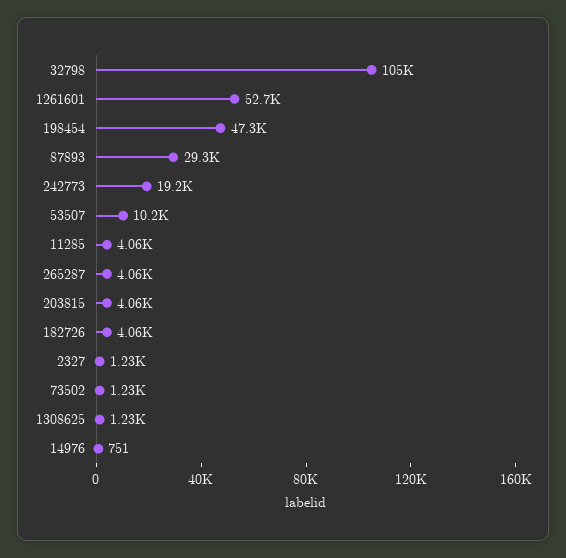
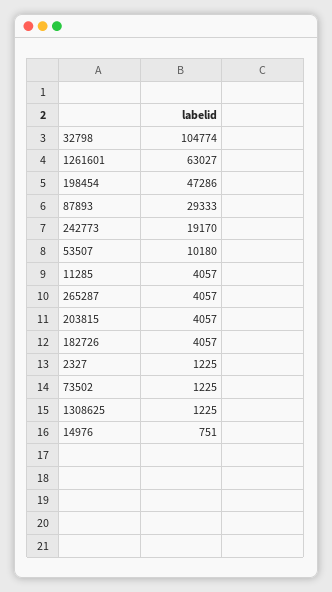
  {
    "32798": 104774,
-   "1261601": 52700,
+   "1261601": 63027,
    "198454": 47286,
    "87893": 29333,
    "242773": 19170,
    "53507": 10180,
    "11285": 4057,
    "265287": 4057,
    "203815": 4057,
    "182726": 4057,
    "2327": 1225,
    "73502": 1225,
    "1308625": 1225,
    "14976": 751
  }

